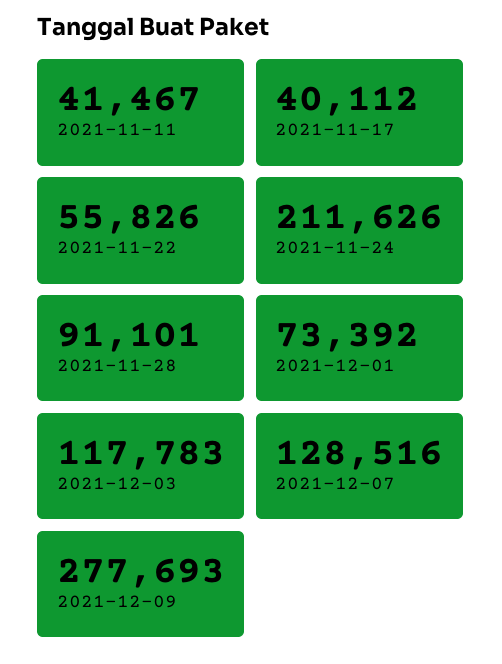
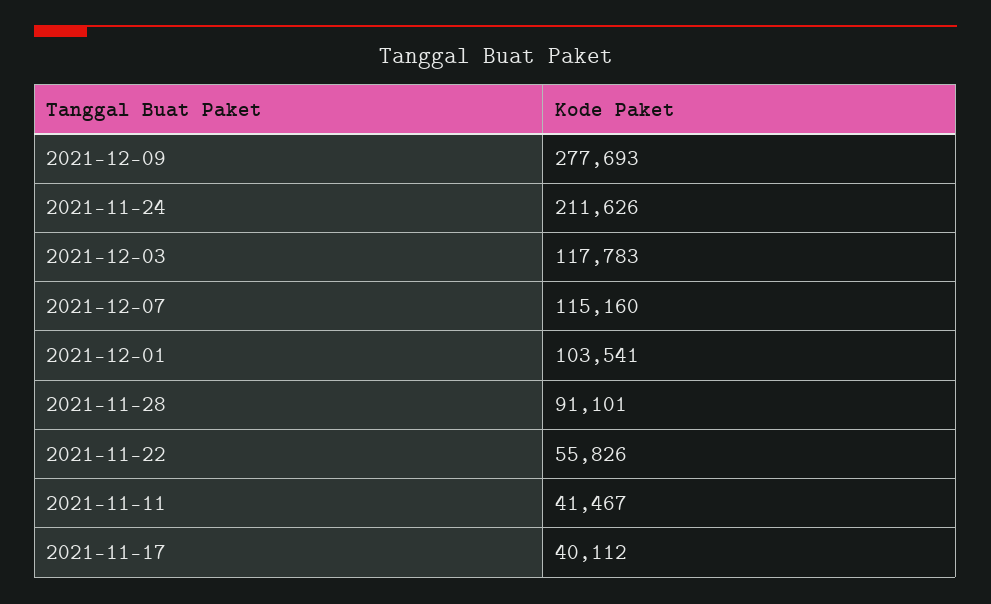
  {
    "2021-11-11": 41467,
    "2021-11-17": 40112,
    "2021-11-22": 55826,
    "2021-11-24": 211626,
    "2021-11-28": 91101,
-   "2021-12-01": 73392,
+   "2021-12-01": 103541,
    "2021-12-03": 117783,
-   "2021-12-07": 128516,
+   "2021-12-07": 115160,
    "2021-12-09": 277693
  }

